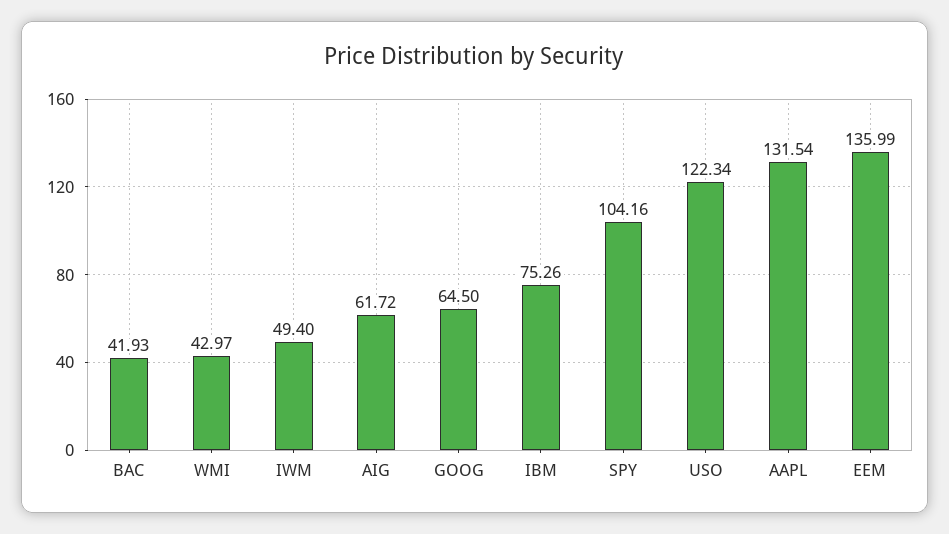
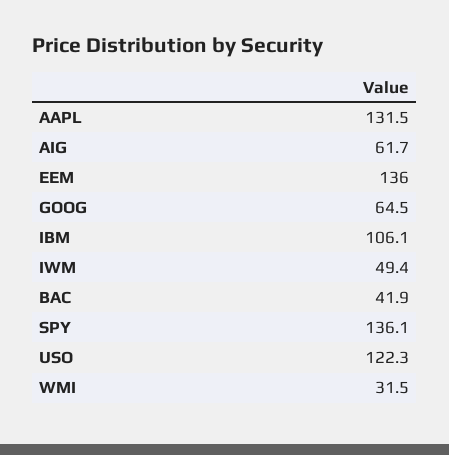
  {
    "BAC": 41.93,
-   "WMI": 42.97,
+   "WMI": 31.5,
    "IWM": 49.4,
    "AIG": 61.72,
    "GOOG": 64.5,
-   "IBM": 75.26,
+   "IBM": 106.1,
-   "SPY": 104.16,
+   "SPY": 136.1,
    "USO": 122.34,
    "AAPL": 131.54,
    "EEM": 135.99
  }

